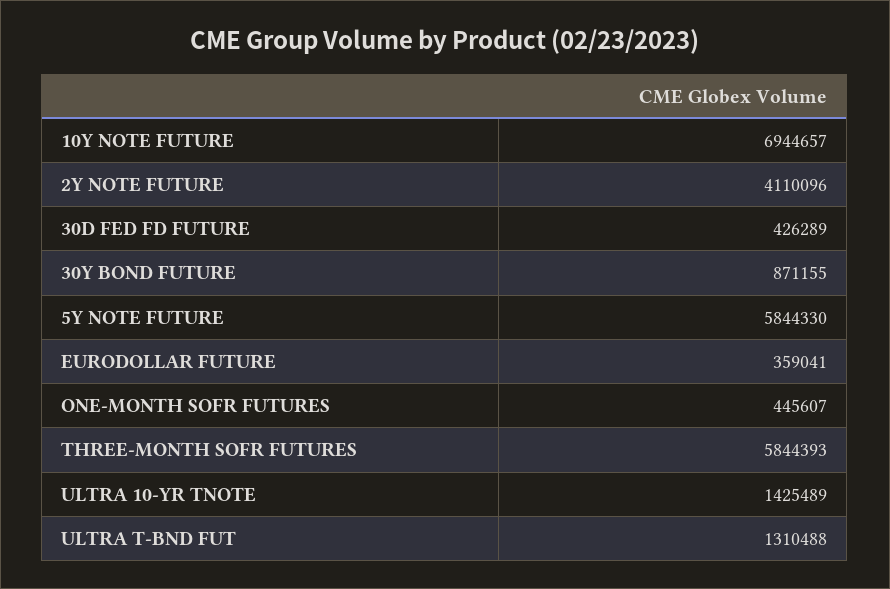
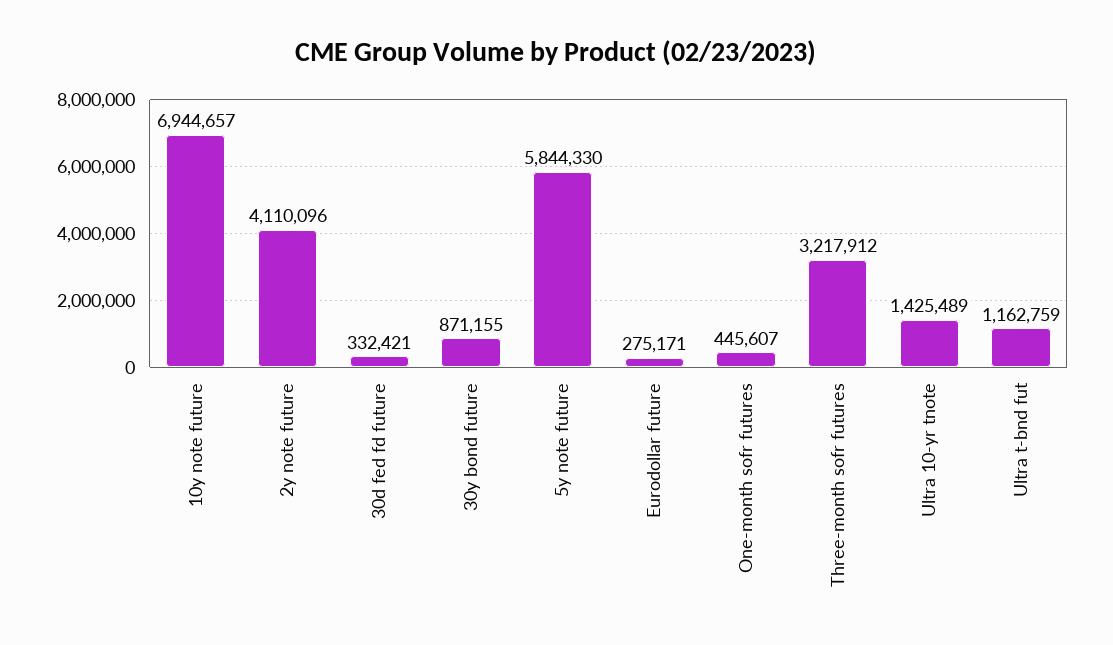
  {
    "10Y NOTE FUTURE": 6944657,
    "2Y NOTE FUTURE": 4110096,
-   "30D FED FD FUTURE": 426289,
+   "30D FED FD FUTURE": 332421,
    "30Y BOND FUTURE": 871155,
    "5Y NOTE FUTURE": 5844330,
-   "EURODOLLAR FUTURE": 359041,
+   "EURODOLLAR FUTURE": 275171,
    "ONE-MONTH SOFR FUTURES": 445607,
-   "THREE-MONTH SOFR FUTURES": 5844393,
+   "THREE-MONTH SOFR FUTURES": 3217912,
    "ULTRA 10-YR TNOTE": 1425489,
-   "ULTRA T-BND FUT": 1310488
+   "ULTRA T-BND FUT": 1162759
  }

